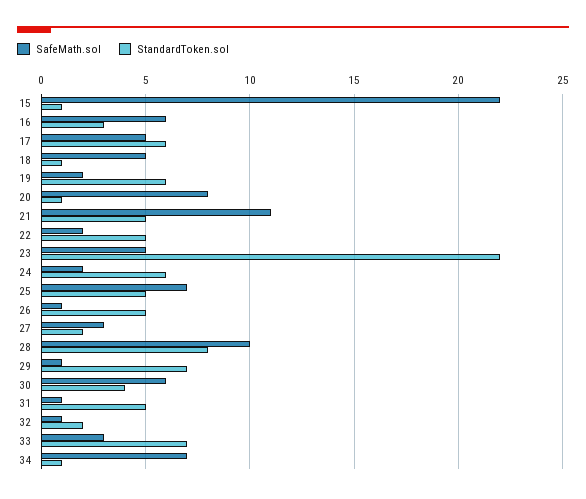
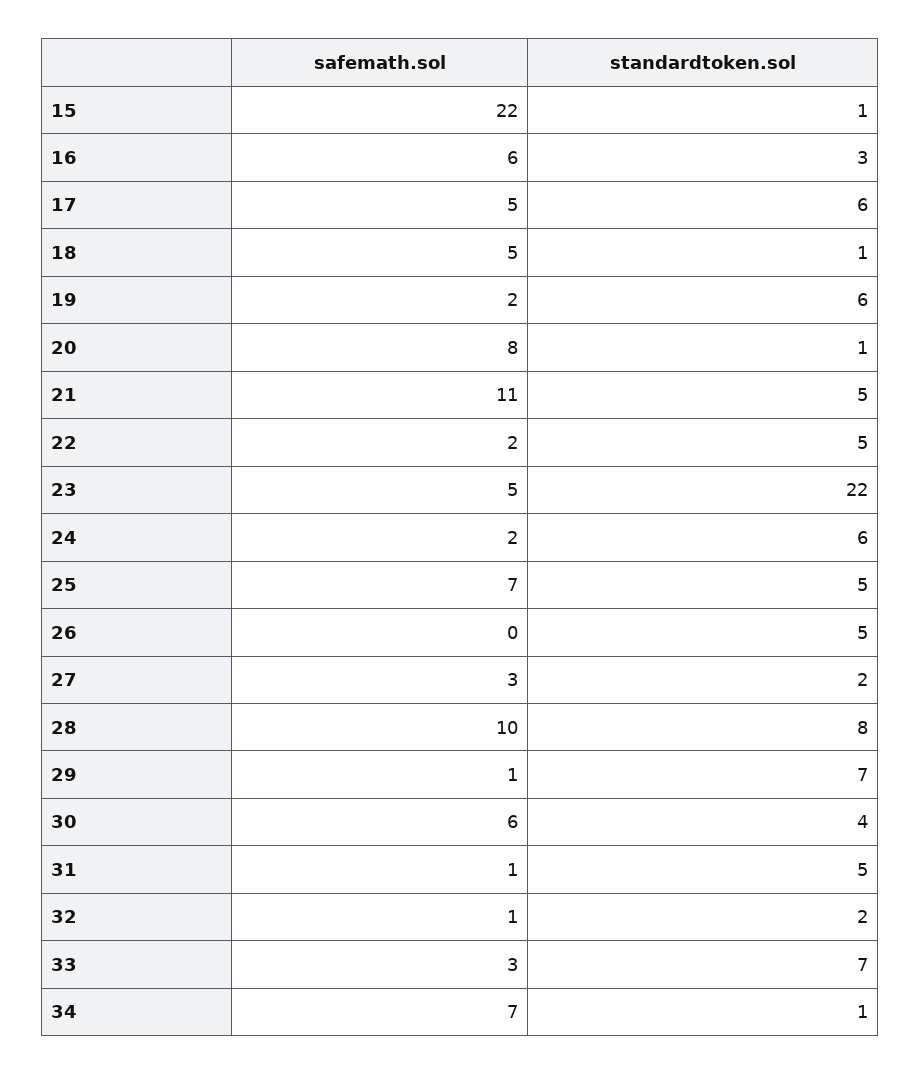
  {
    "SafeMath.sol": {
      "15": 22,
      "16": 6,
      "17": 5,
      "18": 5,
      "19": 2,
      "20": 8,
      "21": 11,
      "22": 2,
      "23": 5,
      "24": 2,
      "25": 7,
-     "26": 1,
+     "26": 0,
      "27": 3,
      "28": 10,
      "29": 1,
      "30": 6,
      "31": 1,
      "32": 1,
      "33": 3,
      "34": 7
    },
    "StandardToken.sol": {
      "15": 1,
      "16": 3,
      "17": 6,
      "18": 1,
      "19": 6,
      "20": 1,
      "21": 5,
      "22": 5,
      "23": 22,
      "24": 6,
      "25": 5,
      "26": 5,
      "27": 2,
      "28": 8,
      "29": 7,
      "30": 4,
      "31": 5,
      "32": 2,
      "33": 7,
      "34": 1
    }
  }

